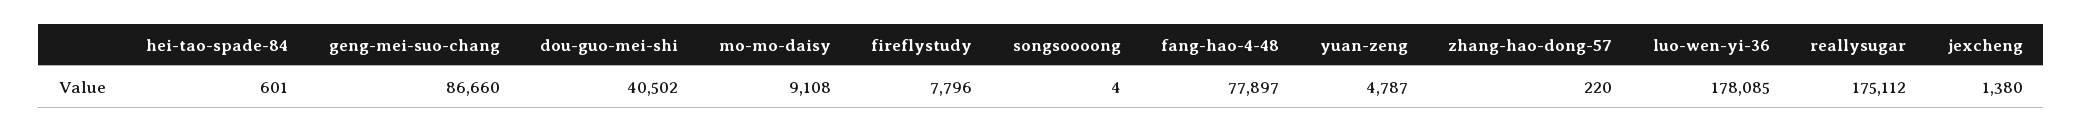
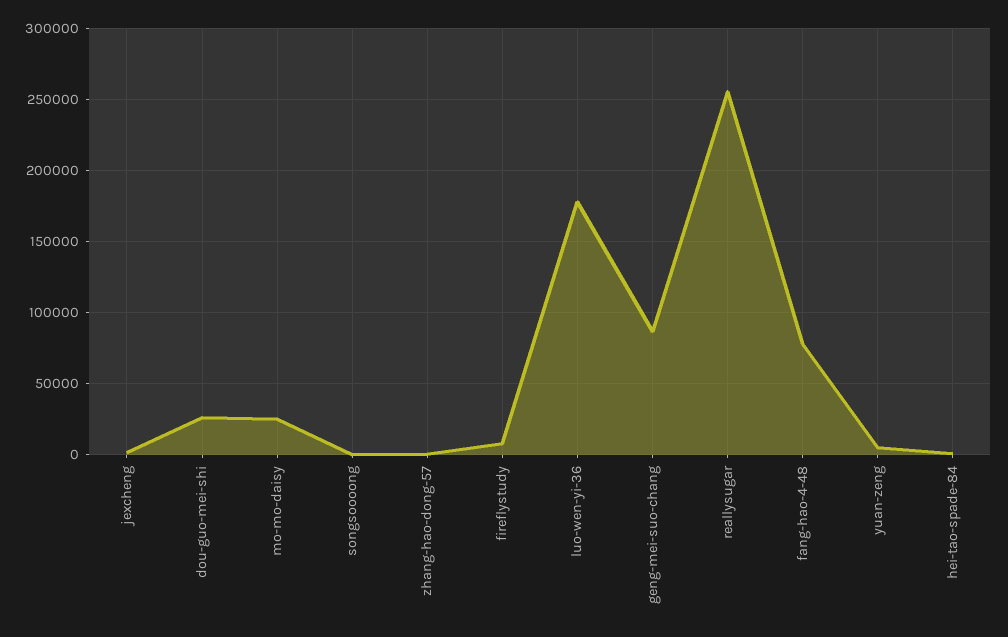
  {
    "hei-tao-spade-84": 601,
    "geng-mei-suo-chang": 86660,
-   "dou-guo-mei-shi": 40502,
+   "dou-guo-mei-shi": 25000,
-   "mo-mo-daisy": 9108,
+   "mo-mo-daisy": 25000,
    "fireflystudy": 7796,
    "songsoooong": 4,
    "fang-hao-4-48": 77897,
    "yuan-zeng": 4787,
    "zhang-hao-dong-57": 220,
    "luo-wen-yi-36": 178085,
-   "reallysugar": 175112,
+   "reallysugar": 255000,
    "jexcheng": 1380
  }

